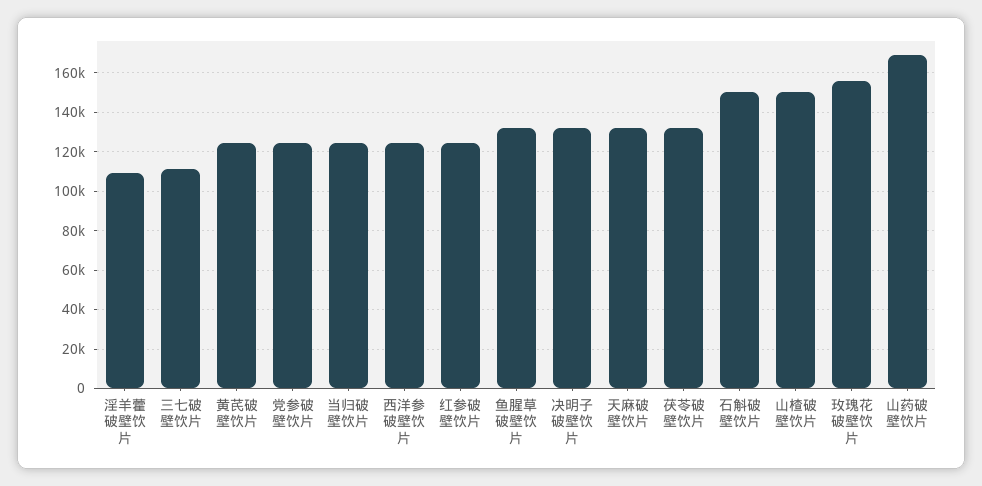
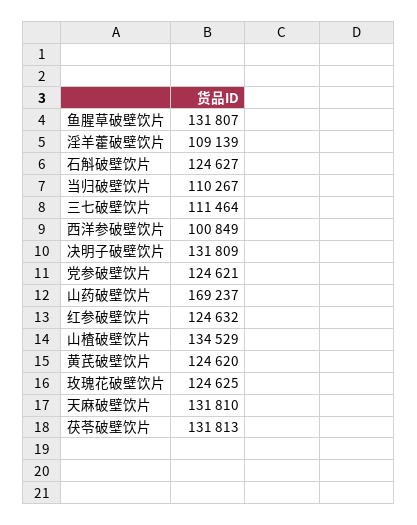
  {
    "淫羊藿破壁饮片": 109139,
    "三七破壁饮片": 111464,
    "黄芪破壁饮片": 124620,
    "党参破壁饮片": 124621,
-   "当归破壁饮片": 125000,
+   "当归破壁饮片": 110267,
-   "西洋参破壁饮片": 125000,
+   "西洋参破壁饮片": 100849,
    "红参破壁饮片": 124632,
    "鱼腥草破壁饮片": 131807,
    "决明子破壁饮片": 131809,
    "天麻破壁饮片": 131810,
    "茯苓破壁饮片": 131813,
-   "石斛破壁饮片": 150000,
+   "石斛破壁饮片": 124627,
-   "山楂破壁饮片": 150000,
+   "山楂破壁饮片": 134529,
-   "玫瑰花破壁饮片": 155000,
+   "玫瑰花破壁饮片": 124625,
    "山药破壁饮片": 169237
  }

